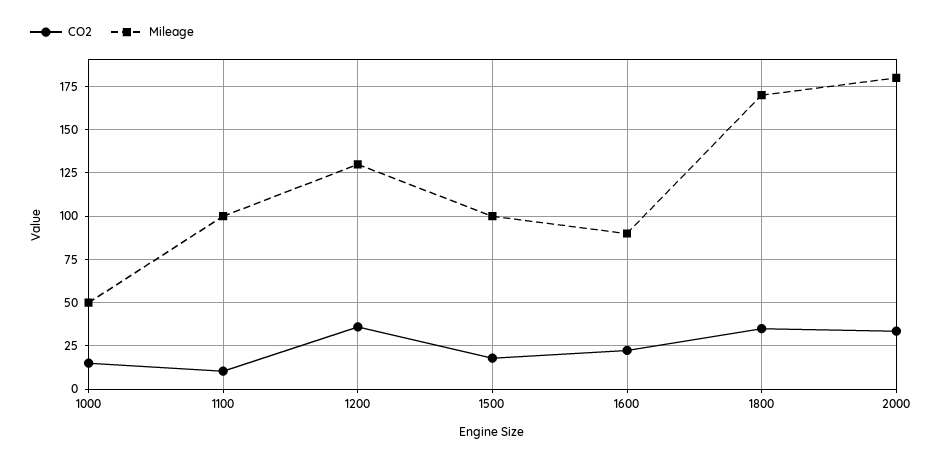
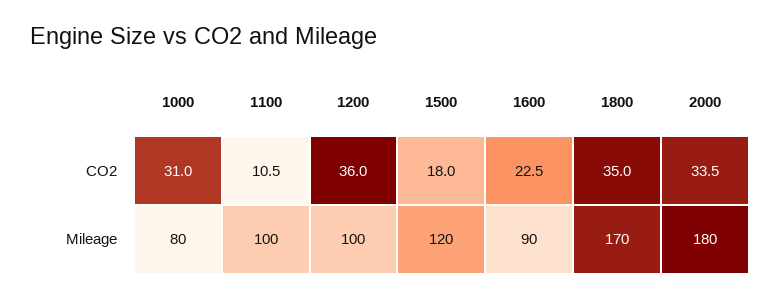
  {
    "CO2": {
-     "1000": 15,
+     "1000": 31,
      "1100": 10.5,
      "1200": 36,
      "1500": 18,
      "1600": 22.5,
      "1800": 35,
      "2000": 33.5
    },
    "Mileage": {
-     "1000": 50,
+     "1000": 80,
      "1100": 100,
-     "1200": 130,
+     "1200": 100,
-     "1500": 100,
+     "1500": 120,
      "1600": 90,
      "1800": 170,
      "2000": 180
    }
  }

